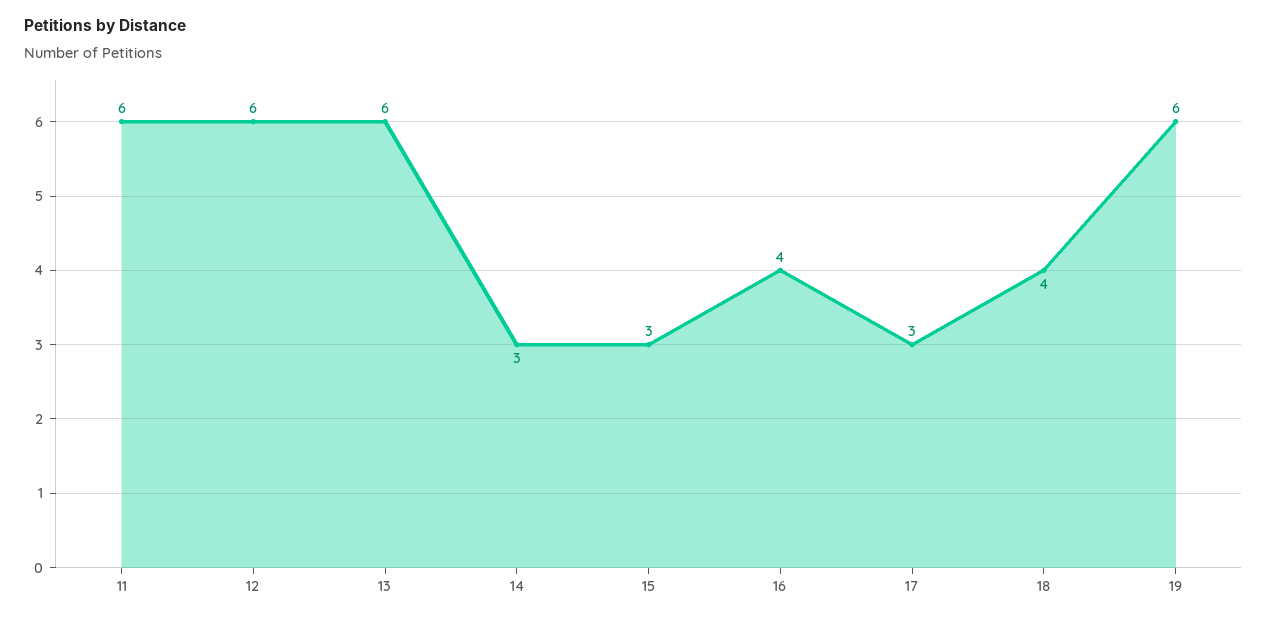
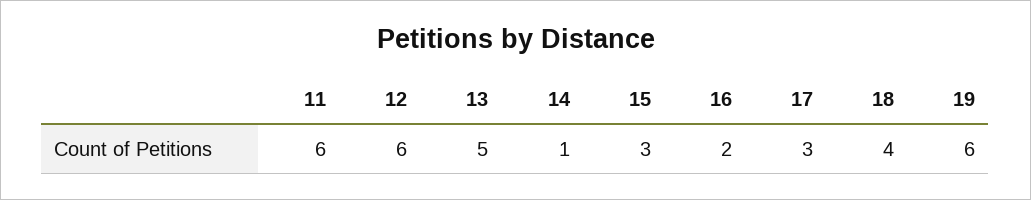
  {
    "11": 6,
    "12": 6,
-   "13": 6,
+   "13": 5,
-   "14": 3,
+   "14": 1,
    "15": 3,
-   "16": 4,
+   "16": 2,
    "17": 3,
    "18": 4,
    "19": 6
  }

